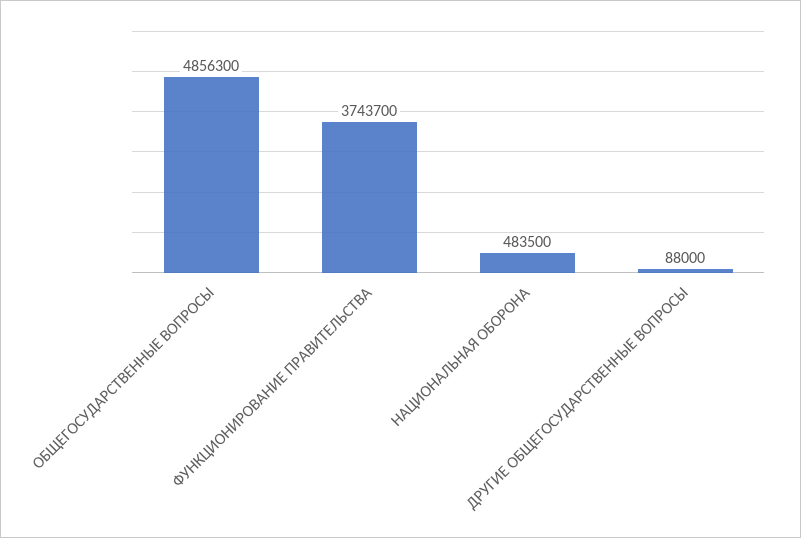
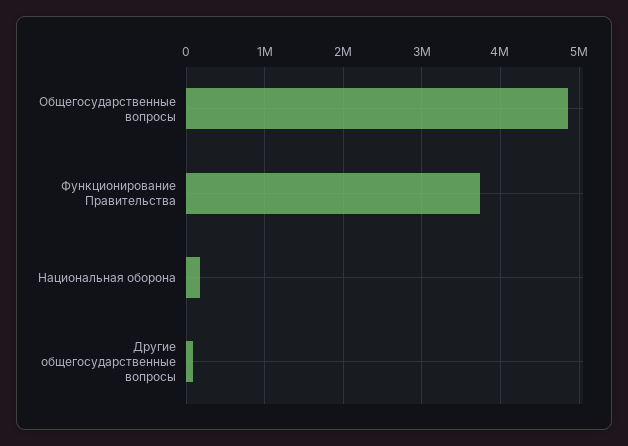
  {
    "ОБЩЕГОСУДАРСТВЕННЫЕ ВОПРОСЫ": 4856300,
    "ФУНКЦИОНИРОВАНИЕ ПРАВИТЕЛЬСТВА": 3743700,
-   "НАЦИОНАЛЬНАЯ ОБОРОНА": 483500,
+   "НАЦИОНАЛЬНАЯ ОБОРОНА": 200000,
    "ДРУГИЕ ОБЩЕГОСУДАРСТВЕННЫЕ ВОПРОСЫ": 88000
  }

